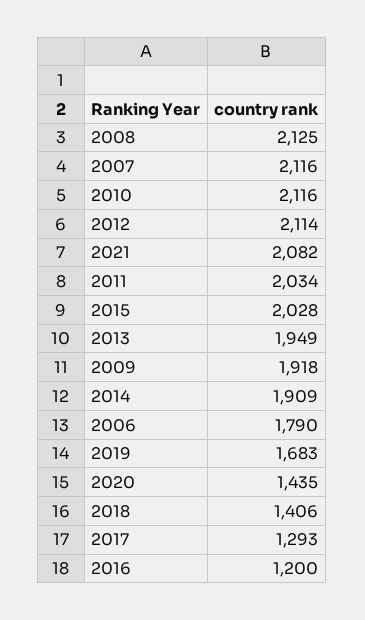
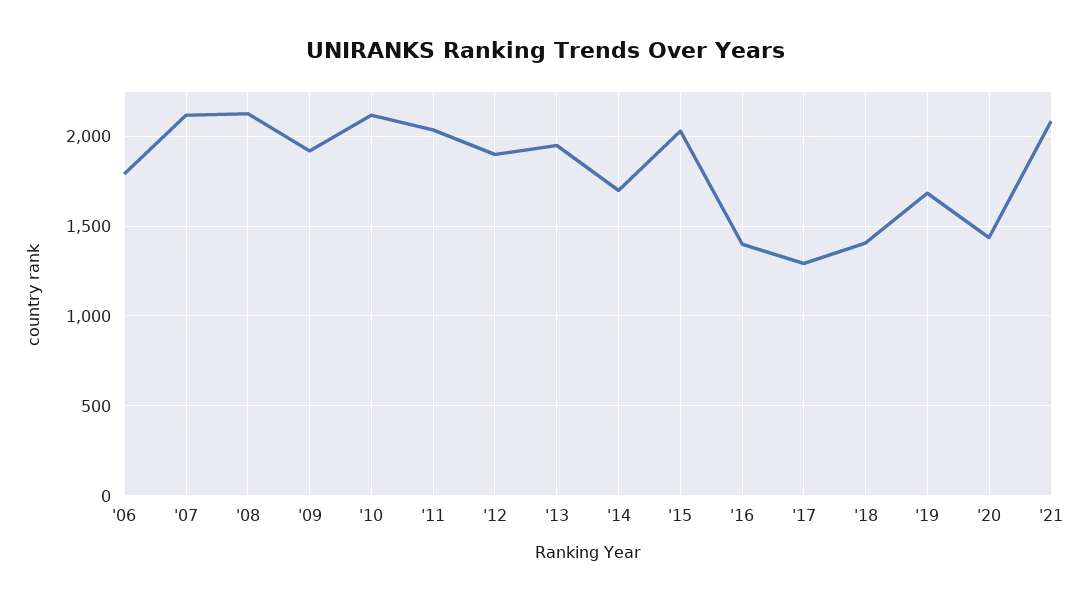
  {
    "2008": 2125,
    "2007": 2116,
    "2010": 2116,
-   "2012": 2114,
+   "2012": 1900,
    "2021": 2082,
    "2011": 2034,
    "2015": 2028,
    "2013": 1949,
    "2009": 1918,
-   "2014": 1909,
+   "2014": 1700,
    "2006": 1790,
    "2019": 1683,
    "2020": 1435,
    "2018": 1406,
    "2017": 1293,
-   "2016": 1200
+   "2016": 1400
  }

